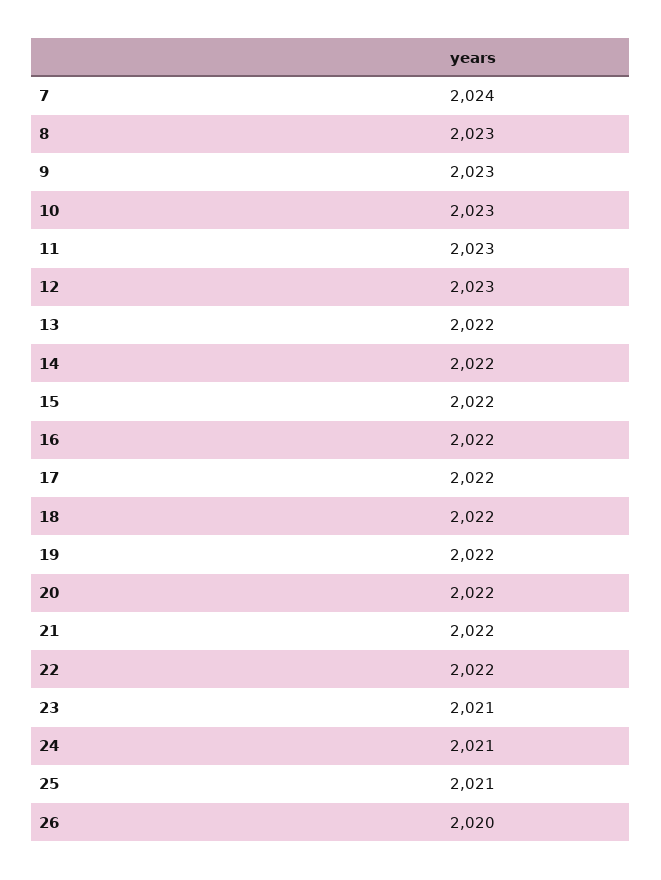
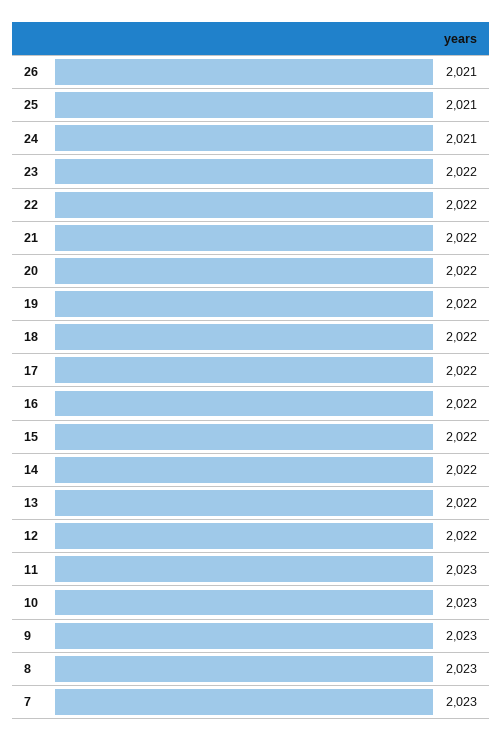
  {
-   "7": 2024,
+   "7": 2023,
    "8": 2023,
    "9": 2023,
    "10": 2023,
    "11": 2023,
-   "12": 2023,
+   "12": 2022,
    "13": 2022,
    "14": 2022,
    "15": 2022,
    "16": 2022,
    "17": 2022,
    "18": 2022,
    "19": 2022,
    "20": 2022,
    "21": 2022,
    "22": 2022,
-   "23": 2021,
+   "23": 2022,
    "24": 2021,
    "25": 2021,
-   "26": 2020
+   "26": 2021
  }

